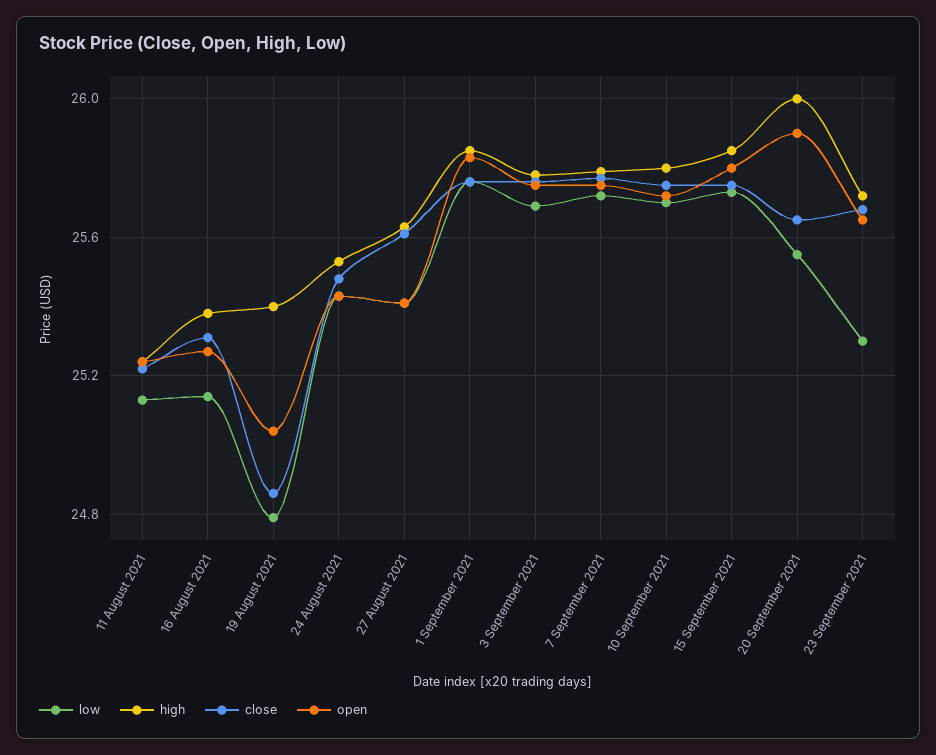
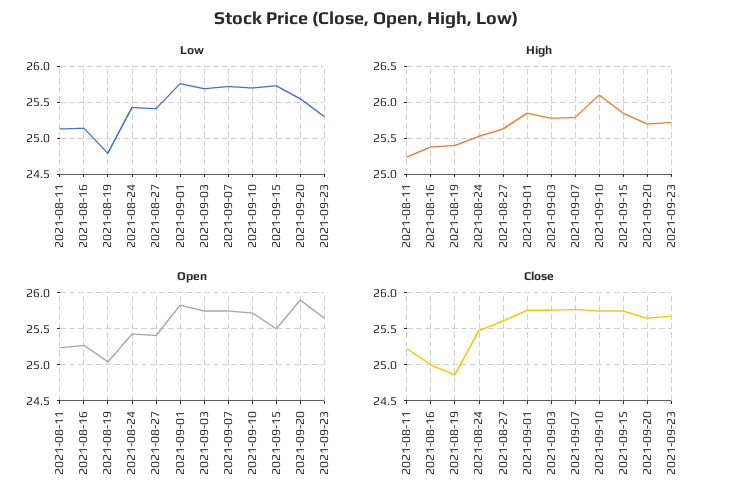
  {
    "low": {
      "11 August 2021": 25.15,
      "16 August 2021": 25.15,
      "19 August 2021": 24.8,
      "24 August 2021": 25.45,
      "27 August 2021": 25.4,
      "1 September 2021": 25.75,
      "3 September 2021": 25.7,
      "7 September 2021": 25.7,
      "10 September 2021": 25.7,
      "15 September 2021": 25.75,
      "20 September 2021": 25.55,
      "23 September 2021": 25.3
    },
    "high": {
      "11 August 2021": 25.25,
      "16 August 2021": 25.4,
      "19 August 2021": 25.4,
      "24 August 2021": 25.55,
      "27 August 2021": 25.65,
      "1 September 2021": 25.85,
      "3 September 2021": 25.8,
      "7 September 2021": 25.8,
-     "10 September 2021": 25.8,
+     "10 September 2021": 26.1,
      "15 September 2021": 25.85,
-     "20 September 2021": 26,
+     "20 September 2021": 25.7,
      "23 September 2021": 25.7
    },
    "close": {
      "11 August 2021": 25.2,
-     "16 August 2021": 25.3,
+     "16 August 2021": 25,
      "19 August 2021": 24.85,
      "24 August 2021": 25.5,
      "27 August 2021": 25.6,
      "1 September 2021": 25.75,
      "3 September 2021": 25.75,
      "7 September 2021": 25.75,
      "10 September 2021": 25.75,
      "15 September 2021": 25.75,
      "20 September 2021": 25.65,
      "23 September 2021": 25.7
    },
    "open": {
      "11 August 2021": 25.25,
      "16 August 2021": 25.25,
      "19 August 2021": 25.05,
      "24 August 2021": 25.45,
      "27 August 2021": 25.4,
      "1 September 2021": 25.85,
      "3 September 2021": 25.75,
      "7 September 2021": 25.75,
      "10 September 2021": 25.7,
-     "15 September 2021": 25.8,
+     "15 September 2021": 25.5,
      "20 September 2021": 25.9,
      "23 September 2021": 25.65
    }
  }

